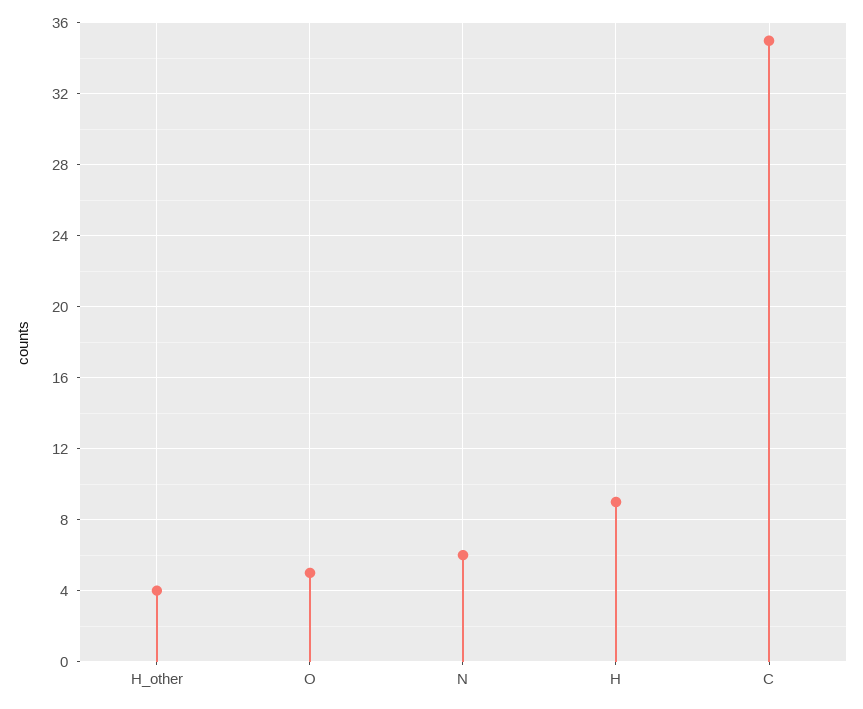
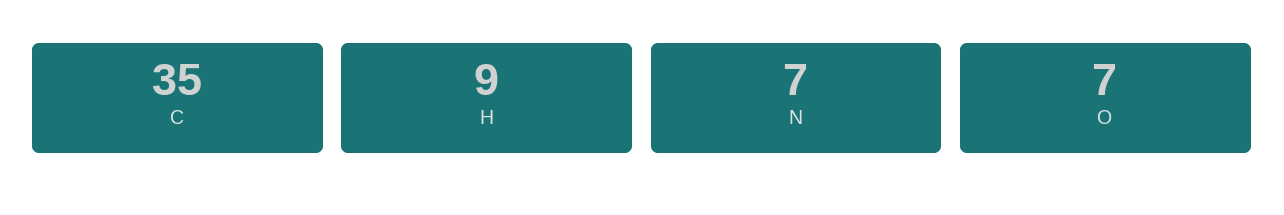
  {
-   "H_other": 4,
-   "O": 5,
+   "O": 7,
-   "N": 6,
+   "N": 7,
    "H": 9,
    "C": 35
  }

